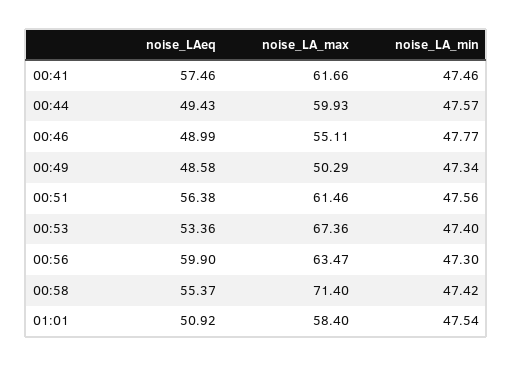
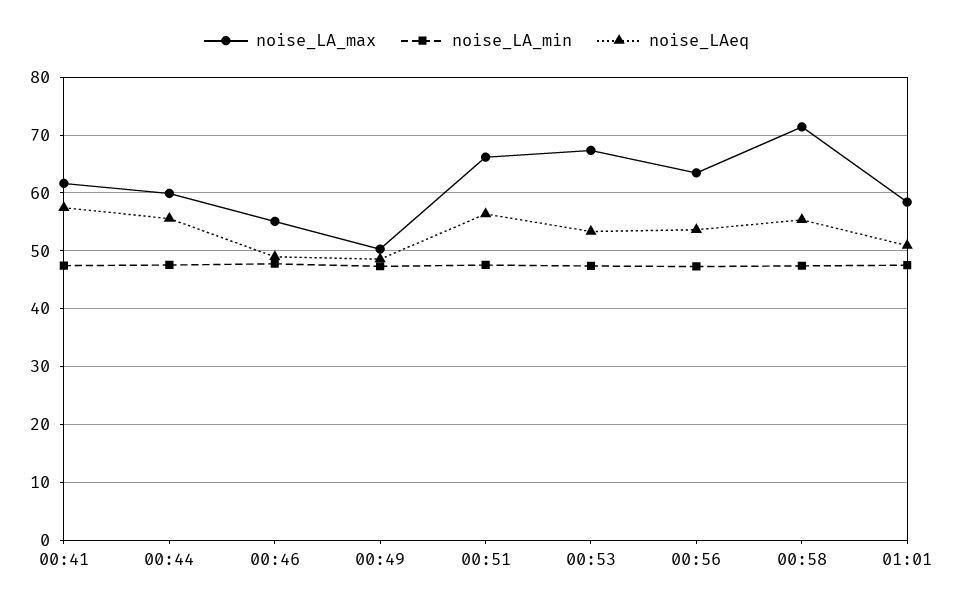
  {
    "noise_LAeq": {
      "00:41": 57.46,
-     "00:44": 49.43,
+     "00:44": 56,
      "00:46": 48.99,
      "00:49": 48.58,
      "00:51": 56.38,
      "00:53": 53.36,
-     "00:56": 59.9,
+     "00:56": 54,
      "00:58": 55.37,
      "01:01": 50.92
    },
    "noise_LA_max": {
      "00:41": 61.66,
      "00:44": 59.93,
      "00:46": 55.11,
      "00:49": 50.29,
-     "00:51": 61.46,
+     "00:51": 66,
      "00:53": 67.36,
      "00:56": 63.47,
      "00:58": 71.4,
      "01:01": 58.4
    },
    "noise_LA_min": {
      "00:41": 47.46,
      "00:44": 47.57,
      "00:46": 47.77,
      "00:49": 47.34,
      "00:51": 47.56,
      "00:53": 47.4,
      "00:56": 47.3,
      "00:58": 47.42,
      "01:01": 47.54
    }
  }

